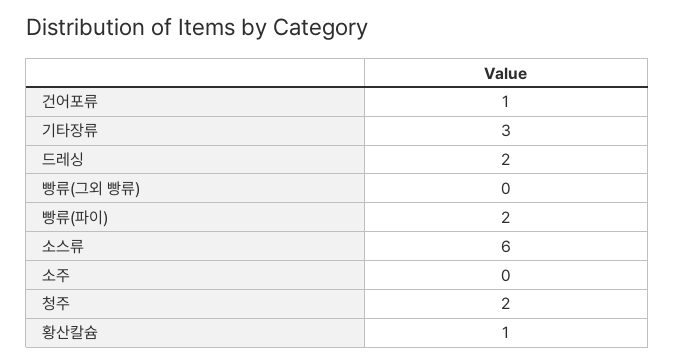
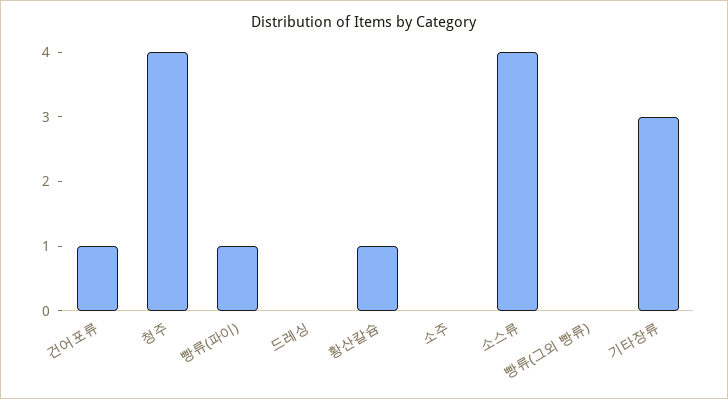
  {
    "건어포류": 1,
    "기타장류": 3,
-   "드레싱": 2,
+   "드레싱": 0,
    "빵류(그외 빵류)": 0,
-   "빵류(파이)": 2,
+   "빵류(파이)": 1,
-   "소스류": 6,
+   "소스류": 4,
    "소주": 0,
-   "청주": 2,
+   "청주": 4,
    "황산칼슘": 1
  }

